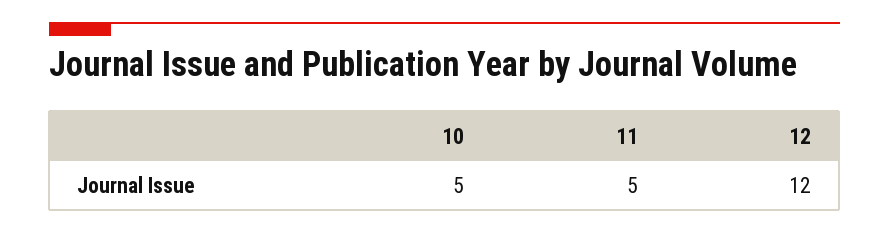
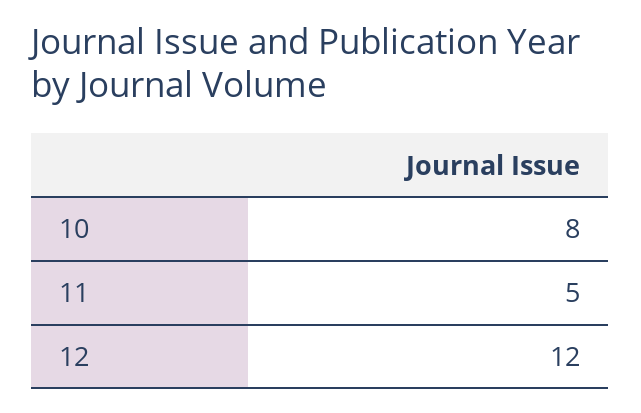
  {
-   "10": 5,
+   "10": 8,
    "11": 5,
    "12": 12
  }

